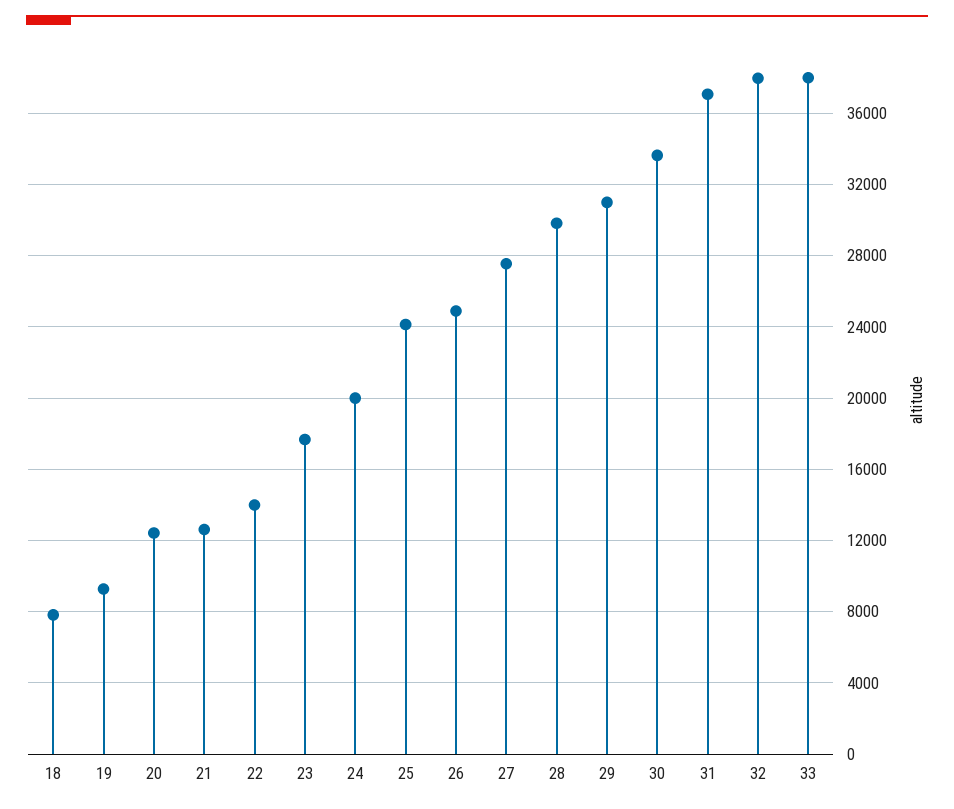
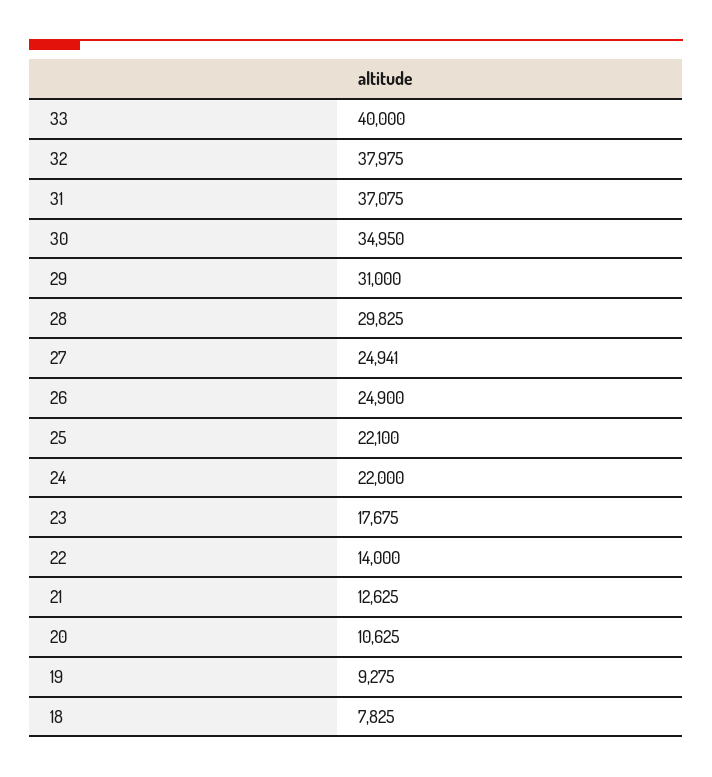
  {
    "18": 7825,
    "19": 9275,
-   "20": 12500,
+   "20": 10625,
    "21": 12625,
    "22": 14000,
    "23": 17675,
-   "24": 20000,
+   "24": 22000,
-   "25": 24000,
+   "25": 22100,
    "26": 24900,
-   "27": 27500,
+   "27": 24941,
    "28": 29825,
    "29": 31000,
-   "30": 33500,
+   "30": 34950,
    "31": 37075,
    "32": 37975,
-   "33": 38000
+   "33": 40000
  }

